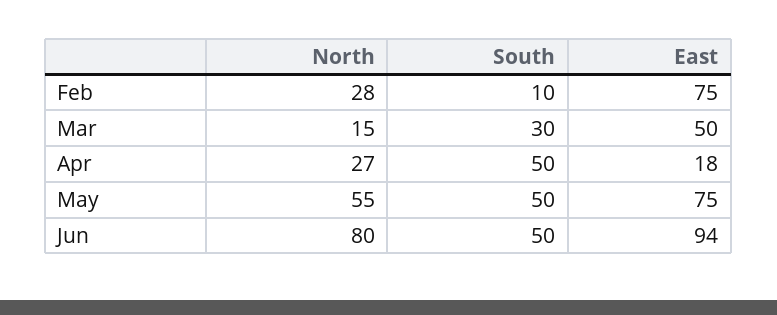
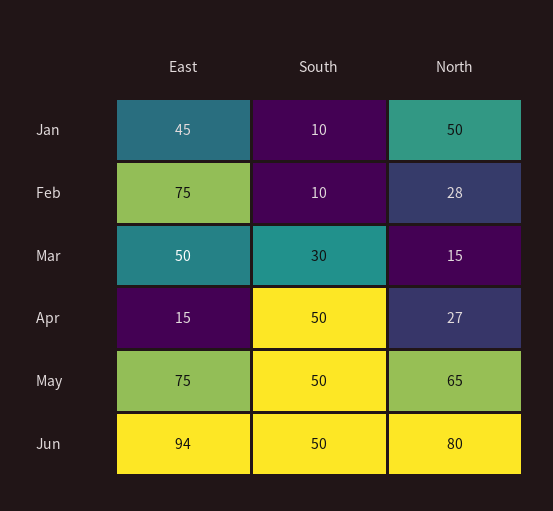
  {
    "North": {
      "Feb": 28,
      "Mar": 15,
      "Apr": 27,
-     "May": 55,
+     "May": 65,
-     "Jun": 80
+     "Jun": 80,
+     "Jan": 50
    },
    "South": {
      "Feb": 10,
      "Mar": 30,
      "Apr": 50,
      "May": 50,
-     "Jun": 50
+     "Jun": 50,
+     "Jan": 10
    },
    "East": {
      "Feb": 75,
      "Mar": 50,
-     "Apr": 18,
+     "Apr": 15,
      "May": 75,
-     "Jun": 94
+     "Jun": 94,
+     "Jan": 45
    }
  }

